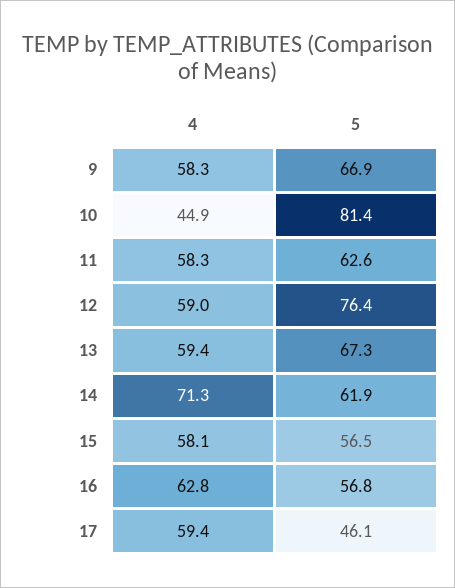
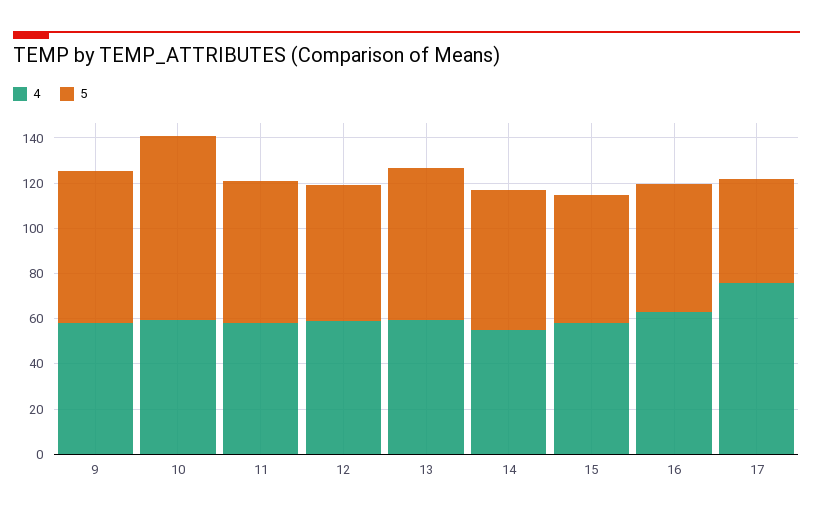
  {
    "4": {
      "9": 58.3,
-     "10": 44.9,
+     "10": 60,
      "11": 58.3,
      "12": 59,
      "13": 59.4,
-     "14": 71.3,
+     "14": 55,
      "15": 58.1,
      "16": 62.8,
-     "17": 59.4
+     "17": 75
    },
    "5": {
      "9": 66.9,
      "10": 81.4,
      "11": 62.6,
-     "12": 76.4,
+     "12": 60,
      "13": 67.3,
      "14": 61.9,
      "15": 56.5,
      "16": 56.8,
      "17": 46.1
    }
  }

